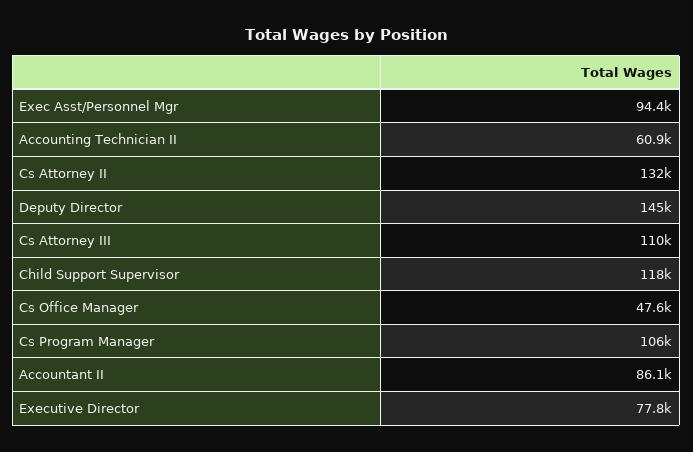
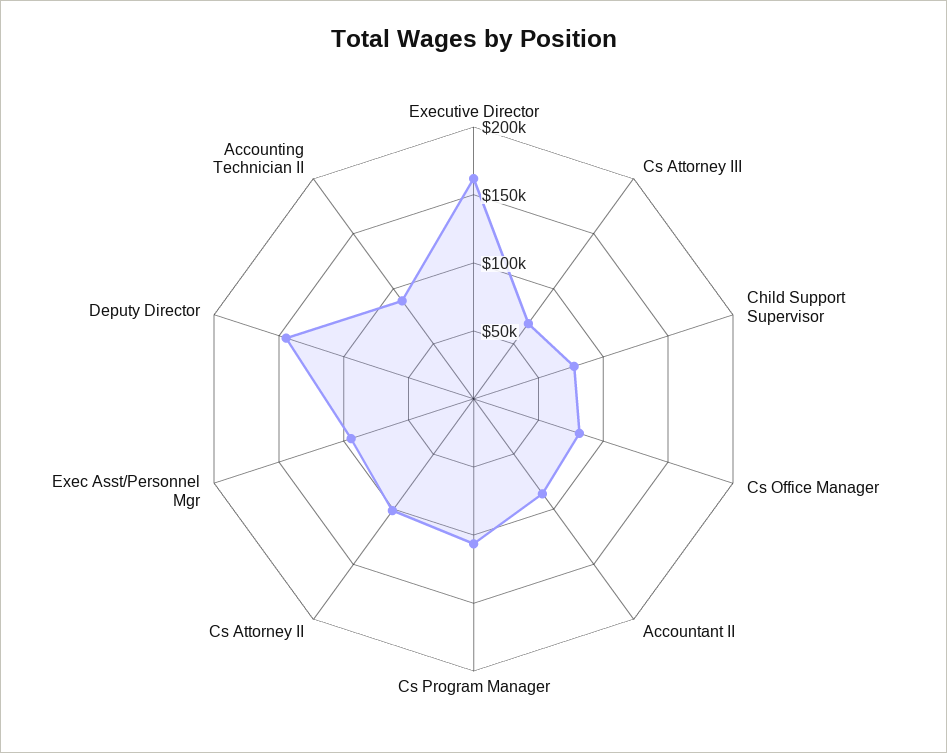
  {
    "Exec Asst/Personnel Mgr": 94400,
-   "Accounting Technician II": 60900,
+   "Accounting Technician II": 90000,
-   "Cs Attorney II": 132000,
+   "Cs Attorney II": 100000,
    "Deputy Director": 145000,
-   "Cs Attorney III": 110000,
+   "Cs Attorney III": 70000,
-   "Child Support Supervisor": 118000,
+   "Child Support Supervisor": 80000,
-   "Cs Office Manager": 47600,
+   "Cs Office Manager": 80000,
    "Cs Program Manager": 106000,
    "Accountant II": 86100,
-   "Executive Director": 77800
+   "Executive Director": 160000
  }

